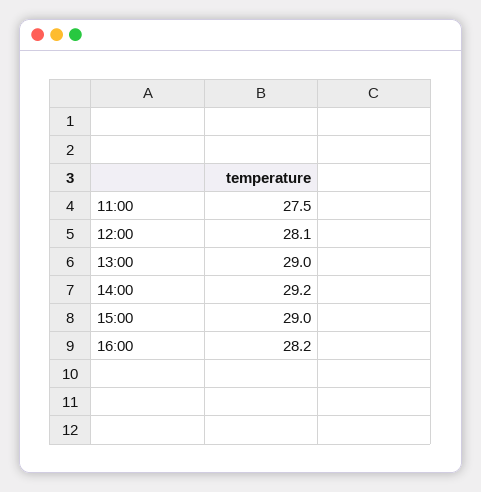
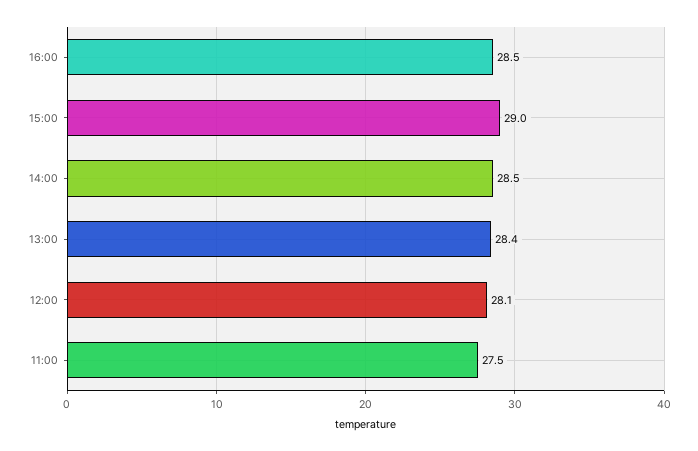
  {
    "11:00": 27.5,
    "12:00": 28.1,
-   "13:00": 29,
+   "13:00": 28.4,
-   "14:00": 29.2,
+   "14:00": 28.5,
    "15:00": 29,
-   "16:00": 28.2
+   "16:00": 28.5
  }

